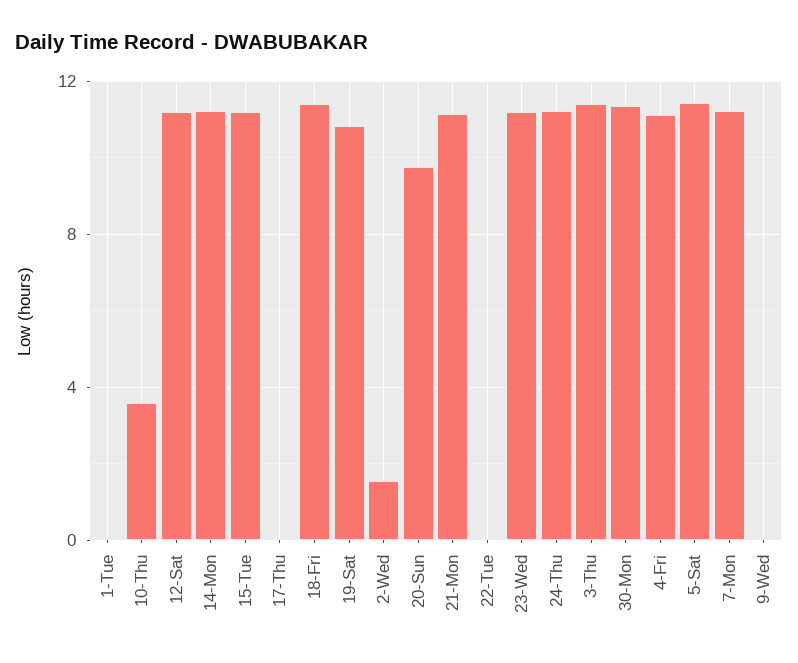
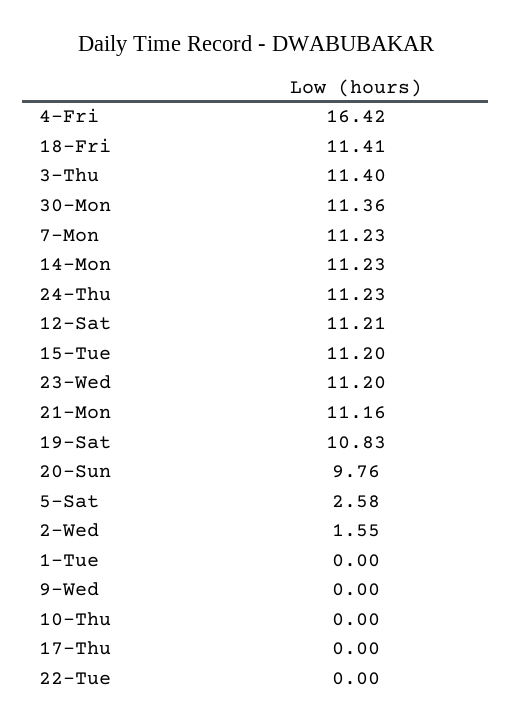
  {
    "1-Tue": 0,
-   "10-Thu": 3.5,
+   "10-Thu": 0,
    "12-Sat": 11.21,
    "14-Mon": 11.23,
    "15-Tue": 11.2,
    "17-Thu": 0,
    "18-Fri": 11.41,
    "19-Sat": 10.83,
    "2-Wed": 1.55,
    "20-Sun": 9.76,
    "21-Mon": 11.16,
    "22-Tue": 0,
    "23-Wed": 11.2,
    "24-Thu": 11.23,
    "3-Thu": 11.4,
    "30-Mon": 11.36,
-   "4-Fri": 11,
+   "4-Fri": 16.42,
-   "5-Sat": 11.5,
+   "5-Sat": 2.58,
    "7-Mon": 11.23,
    "9-Wed": 0
  }

